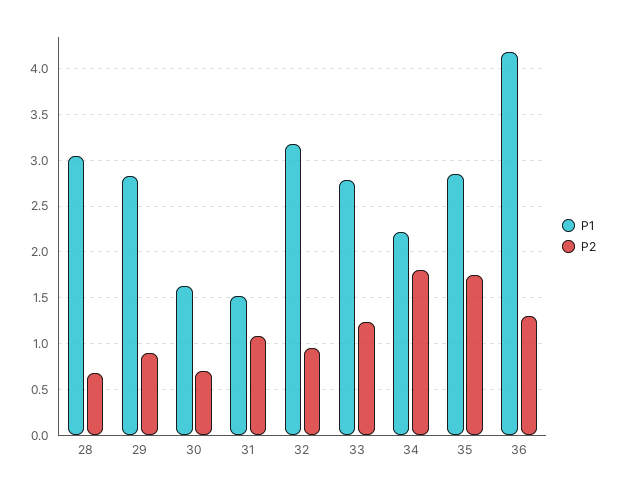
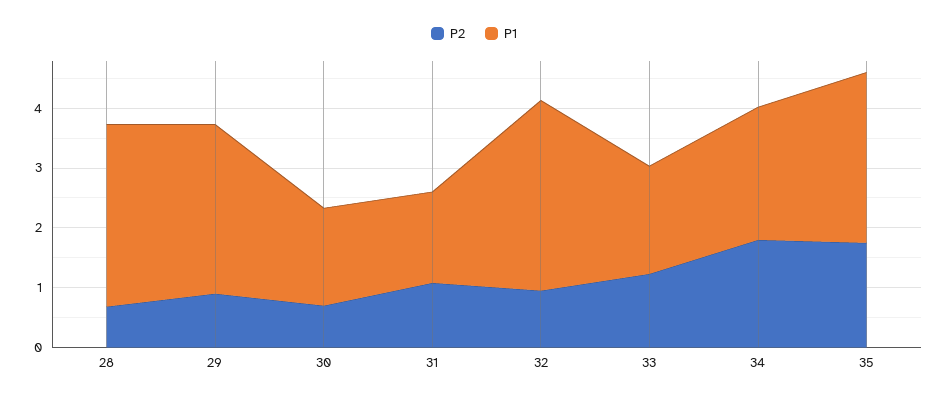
  {
    "P1": {
      "28": 3.1,
      "29": 2.8,
      "30": 1.6,
      "31": 1.5,
      "32": 3.2,
-     "33": 2.8,
+     "33": 1.8,
      "34": 2.2,
-     "35": 2.9,
+     "35": 2.9
-     "36": 4.2
    },
    "P2": {
      "28": 0.7,
      "29": 0.9,
      "30": 0.7,
      "31": 1.1,
      "32": 1,
      "33": 1.2,
      "34": 1.8,
-     "35": 1.8,
+     "35": 1.8
-     "36": 1.3
    }
  }

